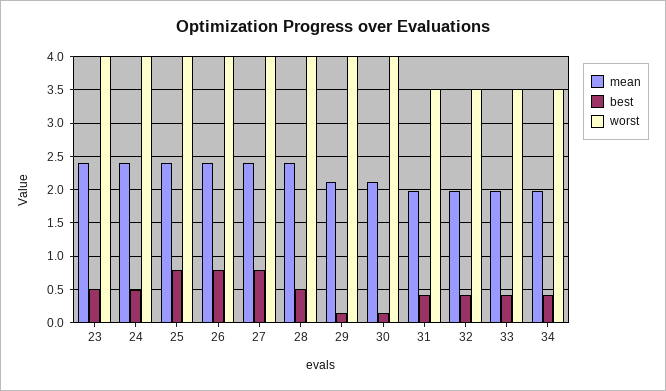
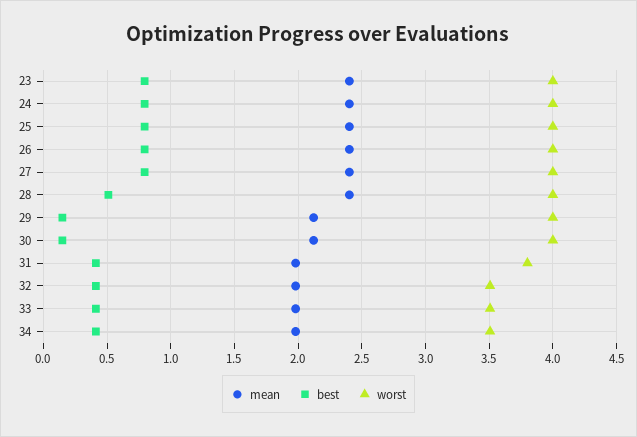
  {
    "mean": {
      "23": 2.4,
      "24": 2.4,
      "25": 2.4,
      "26": 2.4,
      "27": 2.4,
      "28": 2.4,
      "29": 2.1,
      "30": 2.1,
      "31": 2,
      "32": 2,
      "33": 2,
      "34": 2
    },
    "best": {
-     "23": 0.5,
+     "23": 0.8,
-     "24": 0.5,
+     "24": 0.8,
      "25": 0.8,
      "26": 0.8,
      "27": 0.8,
      "28": 0.5,
      "29": 0.15,
      "30": 0.15,
      "31": 0.4,
      "32": 0.4,
      "33": 0.4,
      "34": 0.4
    },
    "worst": {
      "23": 4,
      "24": 4,
      "25": 4,
      "26": 4,
      "27": 4,
      "28": 4,
      "29": 4,
      "30": 4,
-     "31": 3.5,
+     "31": 3.8,
      "32": 3.5,
      "33": 3.5,
      "34": 3.5
    }
  }

